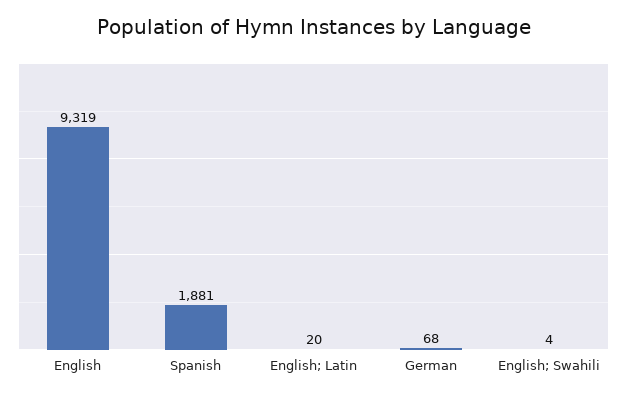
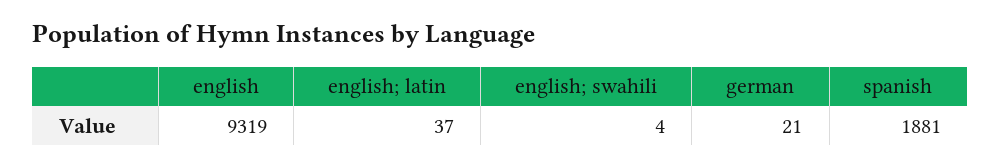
  {
    "English": 9319,
    "Spanish": 1881,
-   "English; Latin": 20,
+   "English; Latin": 37,
-   "German": 68,
+   "German": 21,
    "English; Swahili": 4
  }

